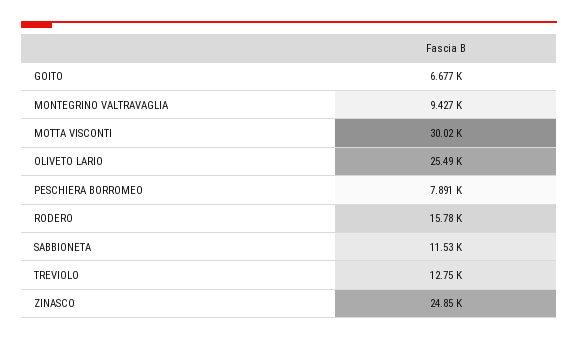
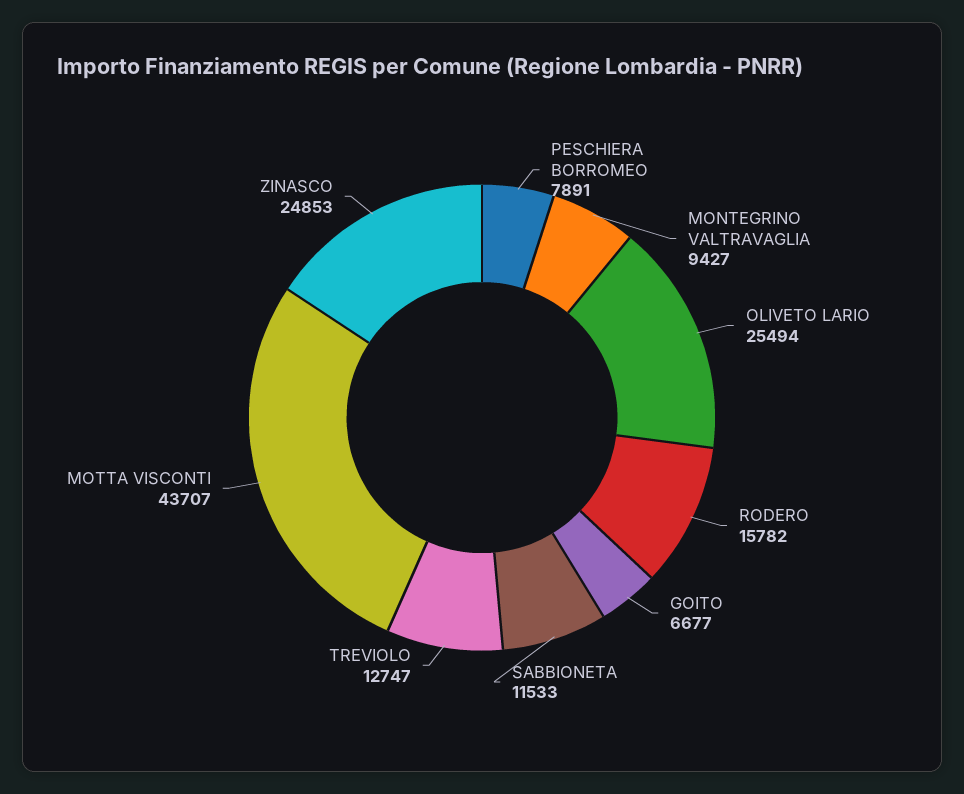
  {
    "GOITO": 6677,
    "MONTEGRINO VALTRAVAGLIA": 9427,
-   "MOTTA VISCONTI": 30020,
+   "MOTTA VISCONTI": 43707,
    "OLIVETO LARIO": 25494,
    "PESCHIERA BORROMEO": 7891,
    "RODERO": 15782,
    "SABBIONETA": 11533,
    "TREVIOLO": 12747,
    "ZINASCO": 24853
  }

